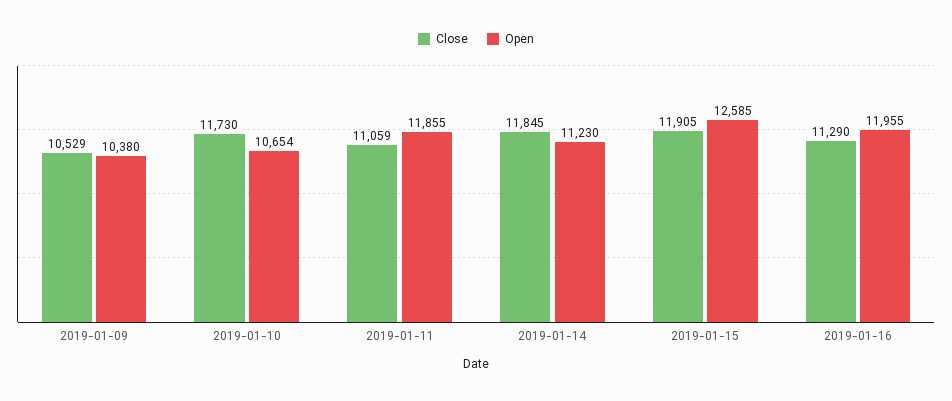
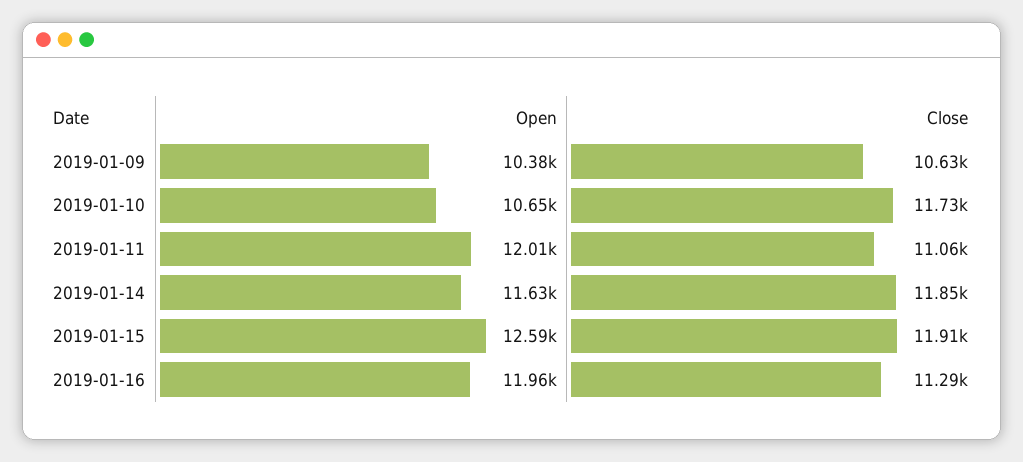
  {
    "Close": {
-     "2019-01-09": 10529,
+     "2019-01-09": 10630,
      "2019-01-10": 11730,
      "2019-01-11": 11059,
      "2019-01-14": 11845,
      "2019-01-15": 11905,
      "2019-01-16": 11290
    },
    "Open": {
      "2019-01-09": 10380,
      "2019-01-10": 10654,
-     "2019-01-11": 11855,
+     "2019-01-11": 12010,
-     "2019-01-14": 11230,
+     "2019-01-14": 11630,
      "2019-01-15": 12585,
      "2019-01-16": 11955
    }
  }

